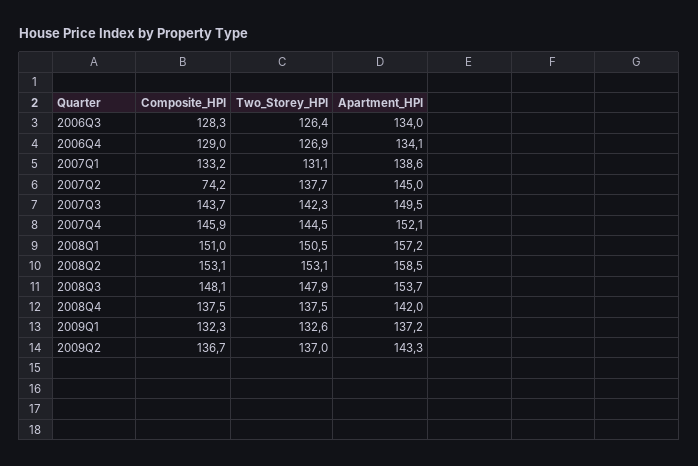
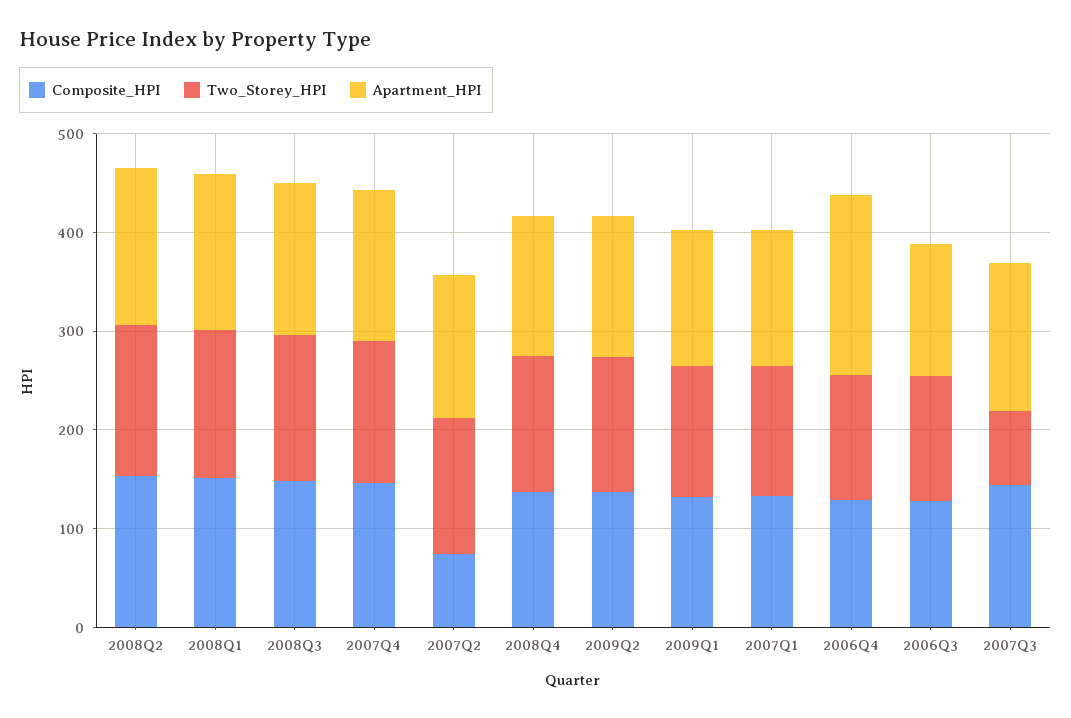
  {
    "Composite_HPI": {
      "2006Q3": 128.3,
      "2006Q4": 129,
      "2007Q1": 133.2,
      "2007Q2": 74.2,
      "2007Q3": 143.7,
      "2007Q4": 145.9,
      "2008Q1": 151,
      "2008Q2": 153.1,
      "2008Q3": 148.1,
      "2008Q4": 137.5,
      "2009Q1": 132.3,
      "2009Q2": 136.7
    },
    "Two_Storey_HPI": {
      "2006Q3": 126.4,
      "2006Q4": 126.9,
      "2007Q1": 131.1,
      "2007Q2": 137.7,
-     "2007Q3": 142.3,
+     "2007Q3": 80,
      "2007Q4": 144.5,
      "2008Q1": 150.5,
      "2008Q2": 153.1,
      "2008Q3": 147.9,
      "2008Q4": 137.5,
      "2009Q1": 132.6,
      "2009Q2": 137
    },
    "Apartment_HPI": {
      "2006Q3": 134,
-     "2006Q4": 134.1,
+     "2006Q4": 180,
      "2007Q1": 138.6,
      "2007Q2": 145,
      "2007Q3": 149.5,
      "2007Q4": 152.1,
      "2008Q1": 157.2,
      "2008Q2": 158.5,
      "2008Q3": 153.7,
      "2008Q4": 142,
      "2009Q1": 137.2,
      "2009Q2": 143.3
    }
  }

